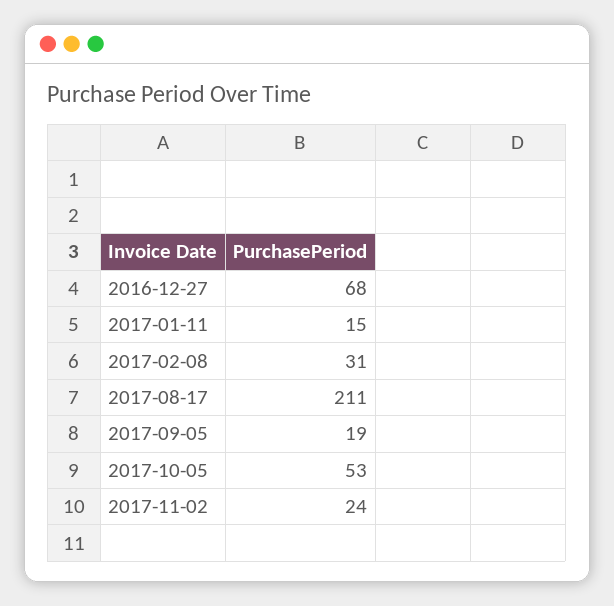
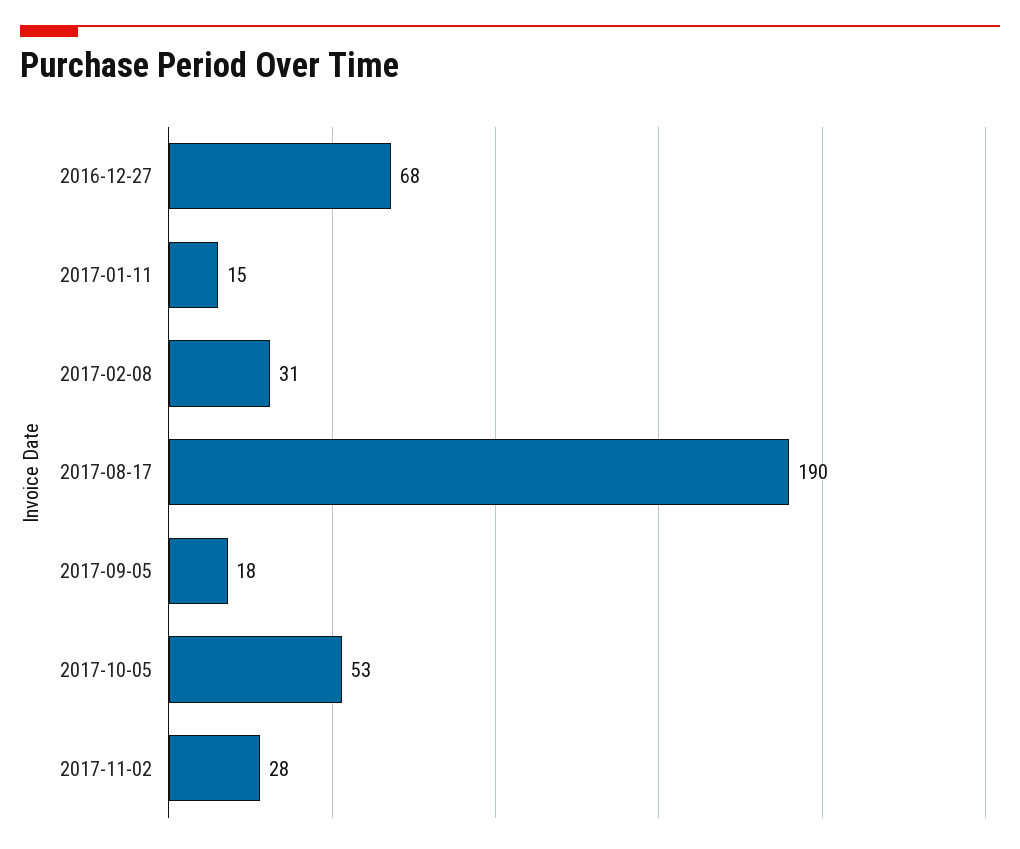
  {
    "2016-12-27": 68,
    "2017-01-11": 15,
    "2017-02-08": 31,
-   "2017-08-17": 211,
+   "2017-08-17": 190,
-   "2017-09-05": 19,
+   "2017-09-05": 18,
    "2017-10-05": 53,
-   "2017-11-02": 24
+   "2017-11-02": 28
  }

